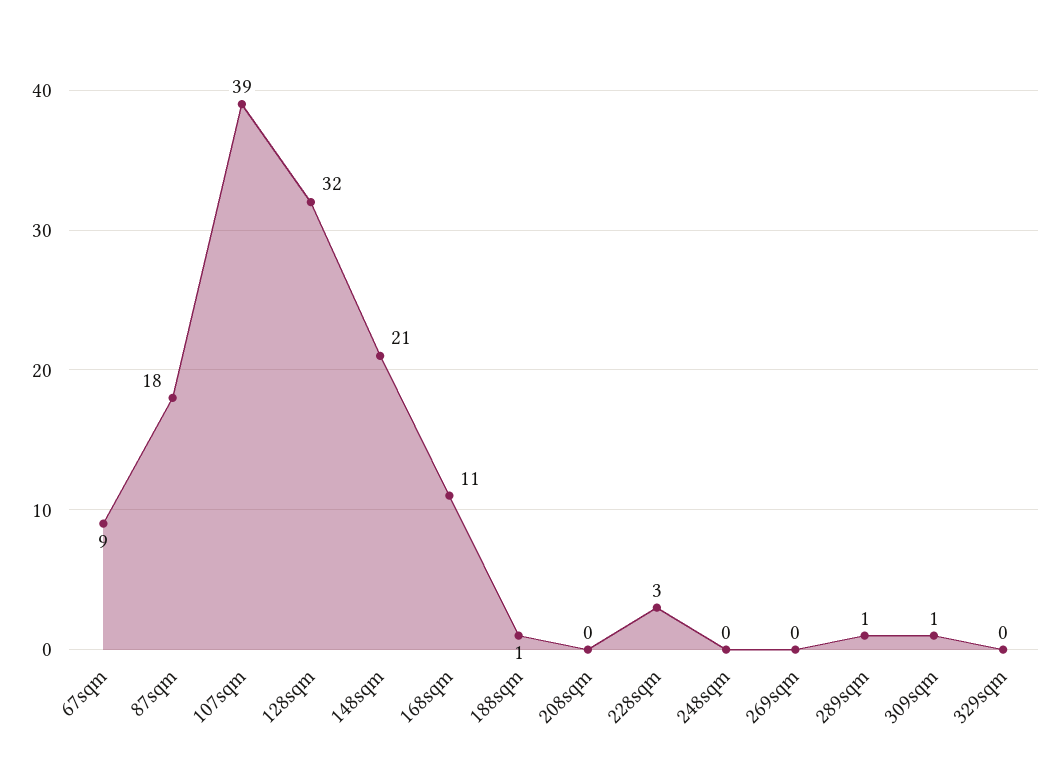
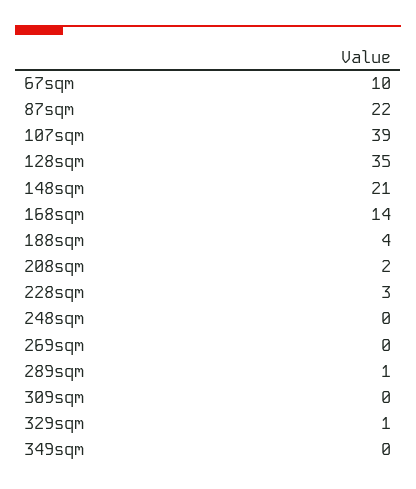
  {
-   "67sqm": 9,
+   "67sqm": 10,
-   "87sqm": 18,
+   "87sqm": 22,
    "107sqm": 39,
-   "128sqm": 32,
+   "128sqm": 35,
    "148sqm": 21,
-   "168sqm": 11,
+   "168sqm": 14,
-   "188sqm": 1,
+   "188sqm": 4,
-   "208sqm": 0,
+   "208sqm": 2,
    "228sqm": 3,
    "248sqm": 0,
    "269sqm": 0,
    "289sqm": 1,
-   "309sqm": 1,
+   "309sqm": 0,
-   "329sqm": 0
+   "329sqm": 1,
+   "349sqm": 0
  }

